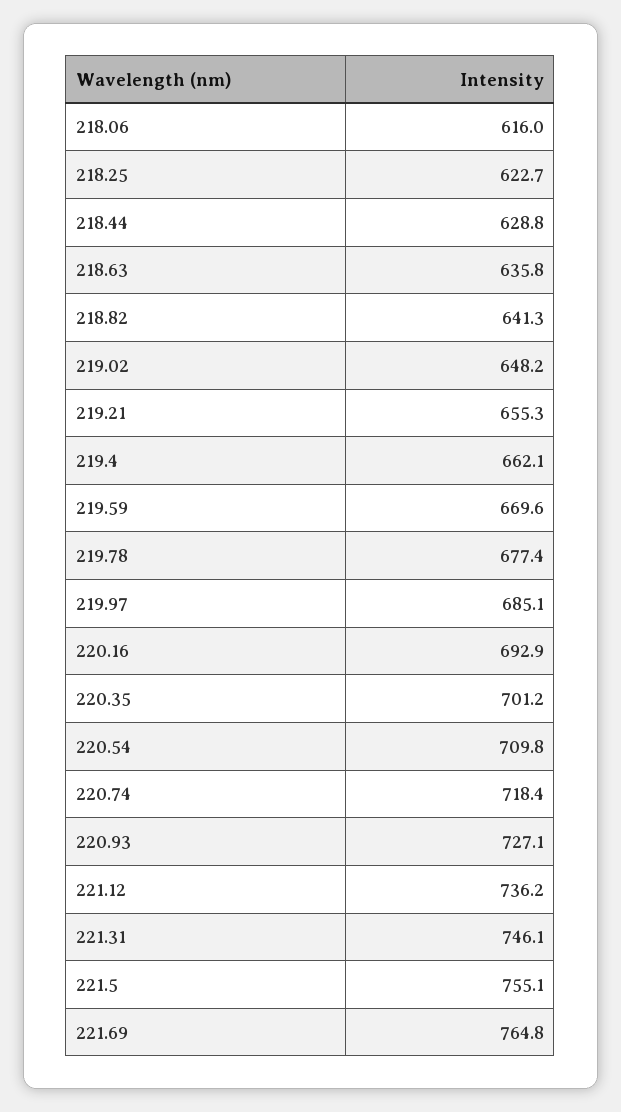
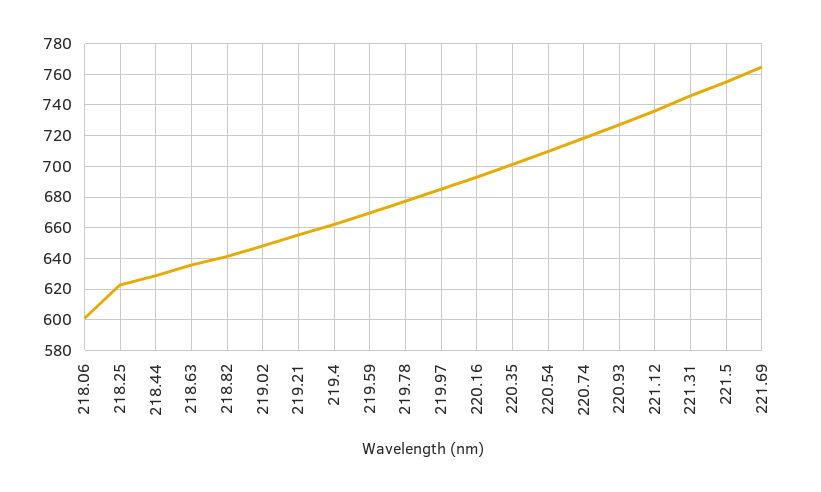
  {
-   "218.06": 616,
+   "218.06": 600,
    "218.25": 622.7,
    "218.44": 628.8,
    "218.63": 635.8,
    "218.82": 641.3,
    "219.02": 648.2,
    "219.21": 655.3,
    "219.4": 662.1,
    "219.59": 669.6,
    "219.78": 677.4,
    "219.97": 685.1,
    "220.16": 692.9,
    "220.35": 701.2,
    "220.54": 709.8,
    "220.74": 718.4,
    "220.93": 727.1,
    "221.12": 736.2,
    "221.31": 746.1,
    "221.5": 755.1,
    "221.69": 764.8
  }

